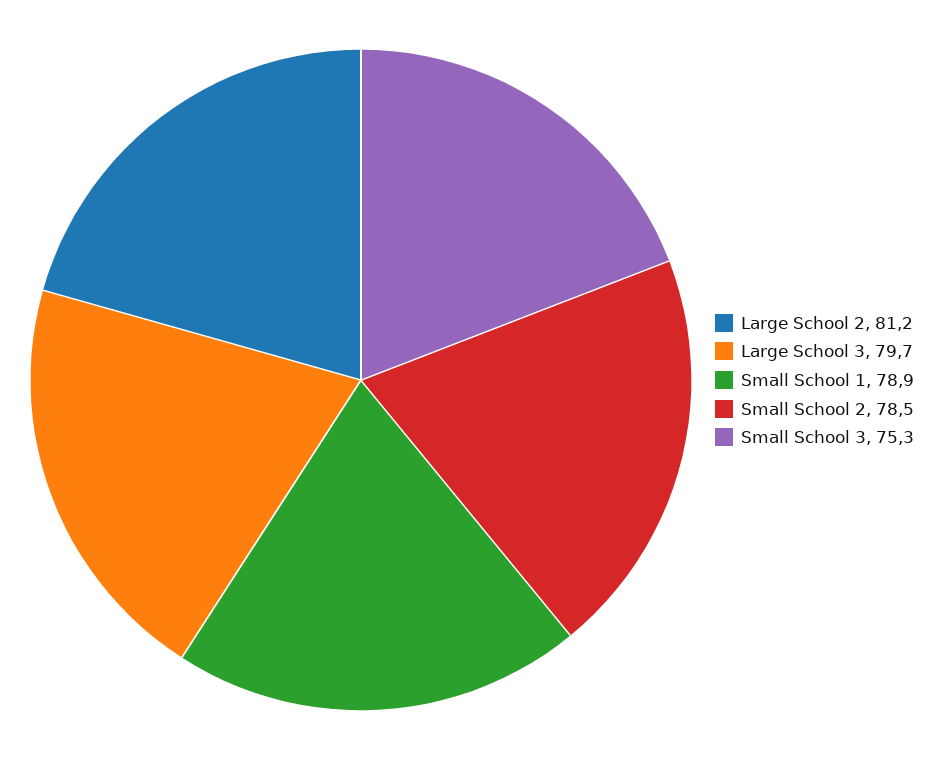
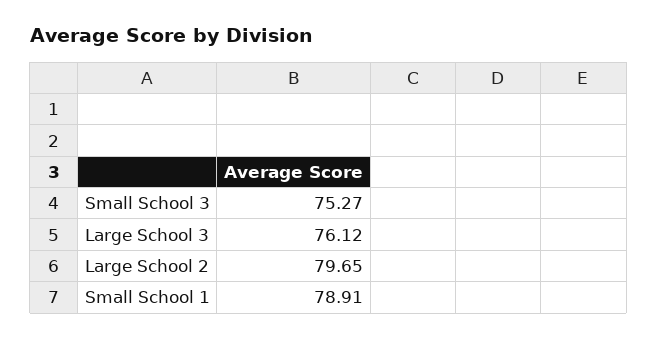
  {
-   "Large School 2": 81.2,
+   "Large School 2": 79.65,
-   "Large School 3": 79.7,
+   "Large School 3": 76.12,
    "Small School 1": 78.91,
-   "Small School 2": 78.5,
    "Small School 3": 75.27
  }

